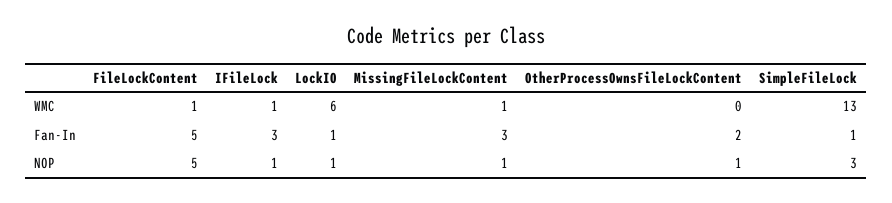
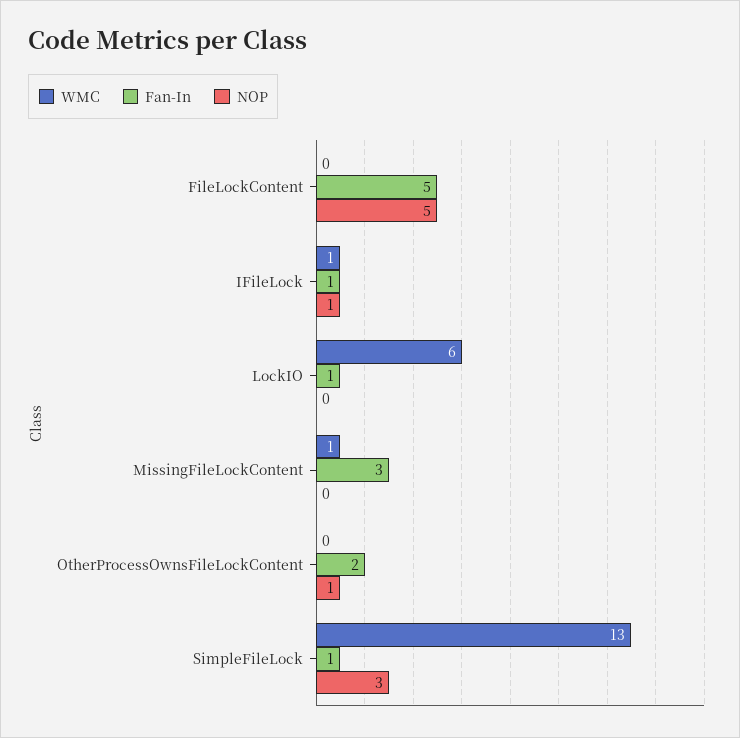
  {
    "WMC": {
-     "FileLockContent": 1,
+     "FileLockContent": 0,
      "IFileLock": 1,
      "LockIO": 6,
      "MissingFileLockContent": 1,
      "OtherProcessOwnsFileLockContent": 0,
      "SimpleFileLock": 13
    },
    "Fan-In": {
      "FileLockContent": 5,
-     "IFileLock": 3,
+     "IFileLock": 1,
      "LockIO": 1,
      "MissingFileLockContent": 3,
      "OtherProcessOwnsFileLockContent": 2,
      "SimpleFileLock": 1
    },
    "NOP": {
      "FileLockContent": 5,
      "IFileLock": 1,
-     "LockIO": 1,
+     "LockIO": 0,
-     "MissingFileLockContent": 1,
+     "MissingFileLockContent": 0,
      "OtherProcessOwnsFileLockContent": 1,
      "SimpleFileLock": 3
    }
  }

